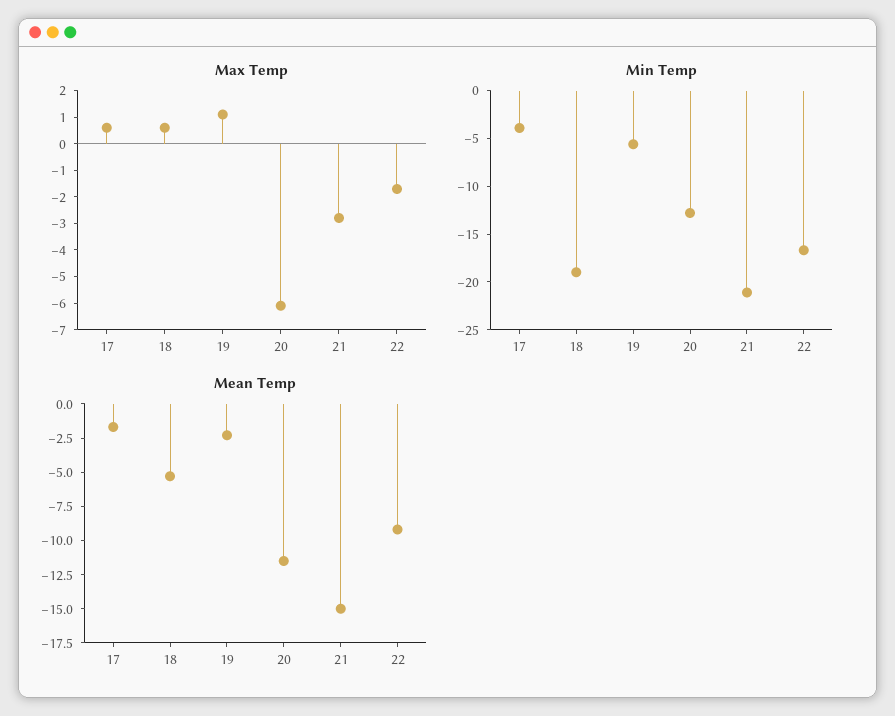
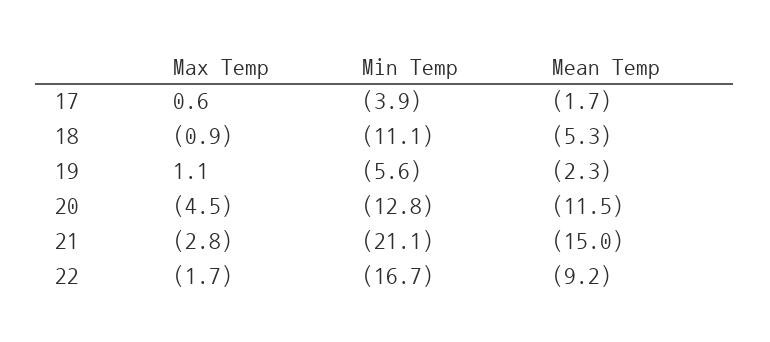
  {
    "Max Temp": {
      "17": 0.6,
-     "18": 0.5,
+     "18": -0.9,
      "19": 1.1,
-     "20": -6,
+     "20": -4.5,
      "21": -2.8,
      "22": -1.7
    },
    "Min Temp": {
      "17": -3.9,
-     "18": -19,
+     "18": -11.1,
      "19": -5.6,
      "20": -12.8,
      "21": -21.1,
      "22": -16.7
    },
    "Mean Temp": {
      "17": -1.7,
      "18": -5.3,
      "19": -2.3,
      "20": -11.5,
      "21": -15,
      "22": -9.2
    }
  }

